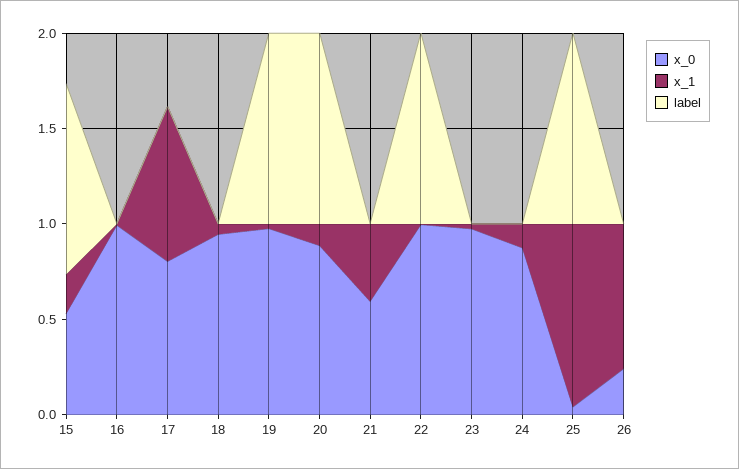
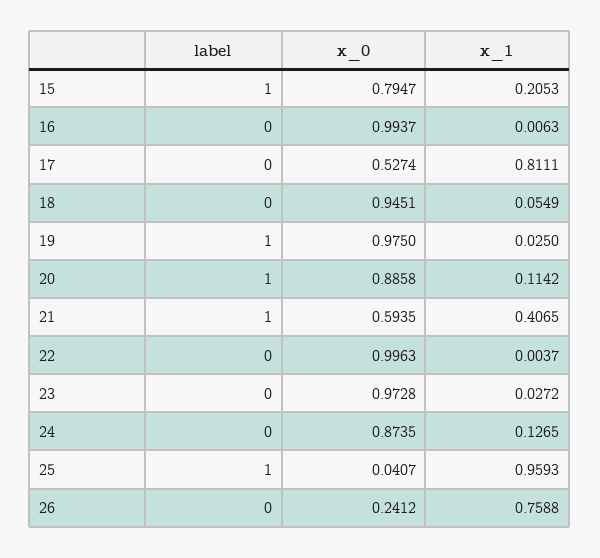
  {
    "x_0": {
-     "15": 0.5,
+     "15": 0.7947,
      "16": 0.9937,
-     "17": 0.8,
+     "17": 0.5274,
      "18": 0.9451,
      "19": 0.975,
      "20": 0.8858,
      "21": 0.5935,
      "22": 0.9963,
      "23": 0.9728,
      "24": 0.8735,
      "25": 0.0407,
      "26": 0.2412
    },
    "x_1": {
      "15": 0.2053,
      "16": 0.0063,
      "17": 0.8111,
      "18": 0.0549,
      "19": 0.025,
      "20": 0.1142,
      "21": 0.4065,
      "22": 0.0037,
      "23": 0.0272,
      "24": 0.1265,
      "25": 0.9593,
      "26": 0.7588
    },
    "label": {
      "15": 1,
      "16": 0,
      "17": 0,
      "18": 0,
      "19": 1,
      "20": 1,
-     "21": 0,
+     "21": 1,
-     "22": 1,
+     "22": 0,
      "23": 0,
      "24": 0,
      "25": 1,
      "26": 0
    }
  }

